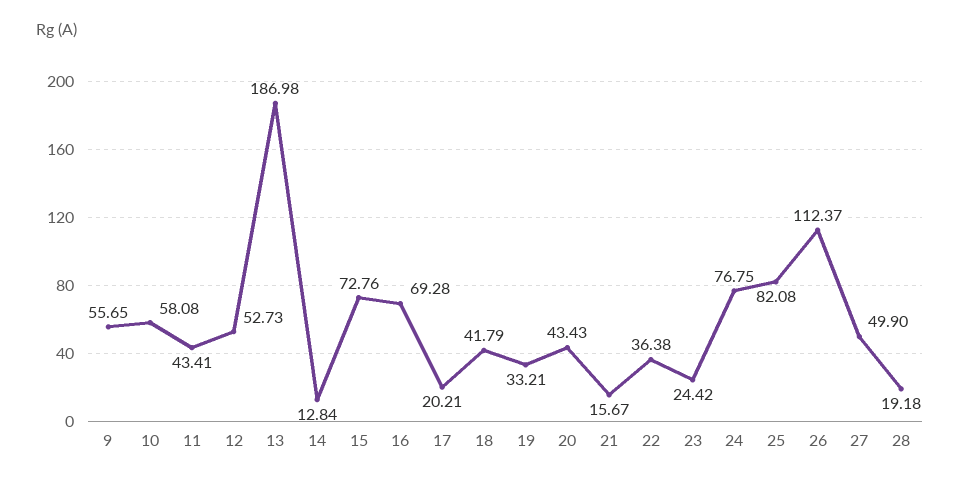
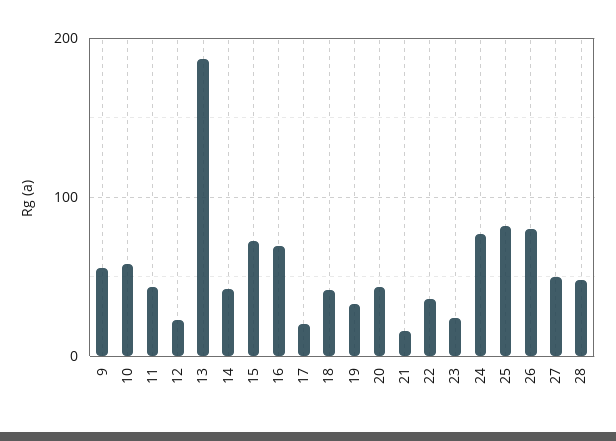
  {
    "9": 55.65,
    "10": 58.08,
    "11": 43.41,
-   "12": 52.73,
+   "12": 20,
    "13": 186.98,
-   "14": 12.84,
+   "14": 40,
    "15": 72.76,
    "16": 69.28,
    "17": 20.21,
    "18": 41.79,
    "19": 33.21,
    "20": 43.43,
    "21": 15.67,
    "22": 36.38,
    "23": 24.42,
    "24": 76.75,
    "25": 82.08,
-   "26": 112.37,
+   "26": 80,
    "27": 49.9,
-   "28": 19.18
+   "28": 50
  }

